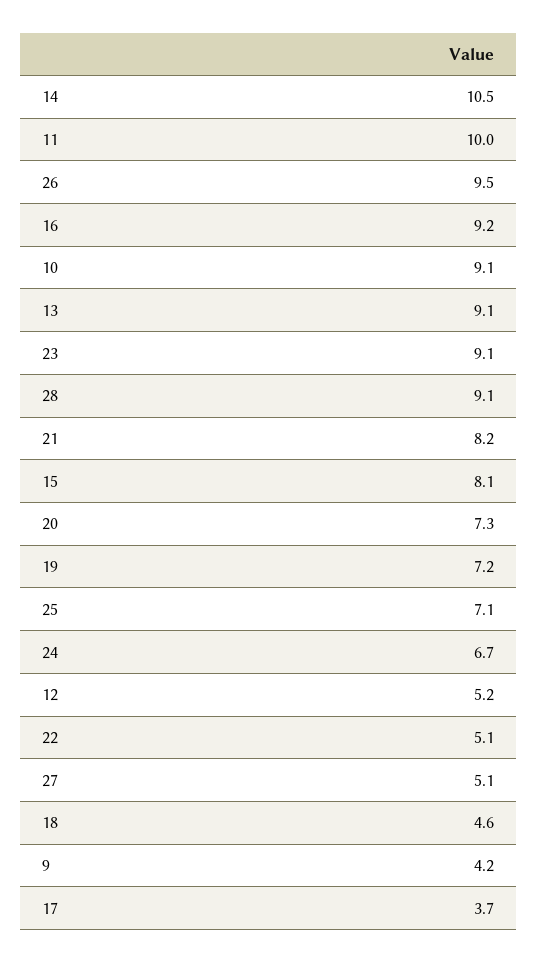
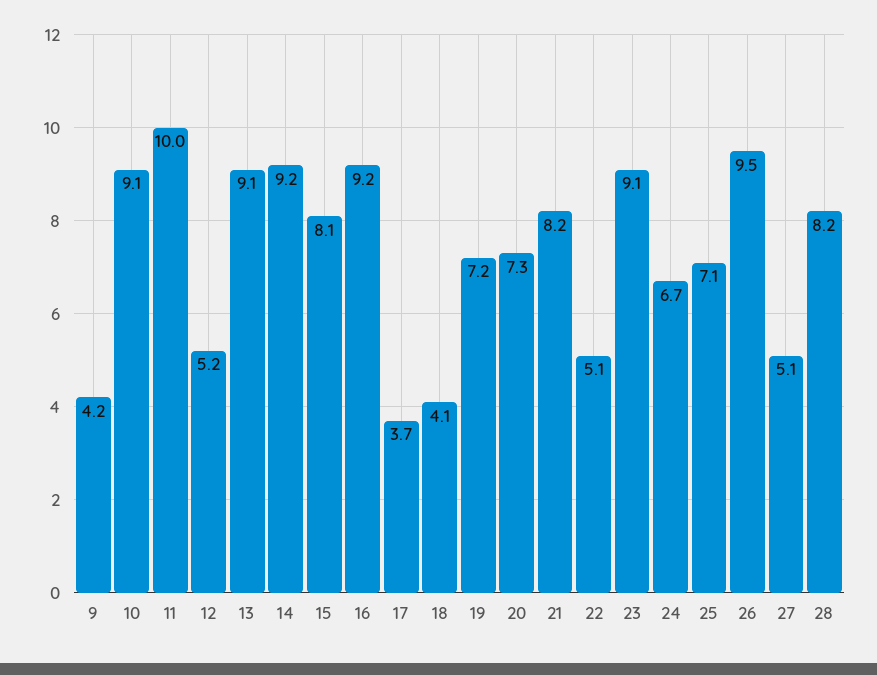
  {
-   "14": 10.5,
+   "14": 9.2,
    "11": 10,
    "26": 9.5,
    "16": 9.2,
    "10": 9.1,
    "13": 9.1,
    "23": 9.1,
-   "28": 9.1,
+   "28": 8.2,
    "21": 8.2,
    "15": 8.1,
    "20": 7.3,
    "19": 7.2,
    "25": 7.1,
    "24": 6.7,
    "12": 5.2,
    "22": 5.1,
    "27": 5.1,
-   "18": 4.6,
+   "18": 4.1,
    "9": 4.2,
    "17": 3.7
  }

